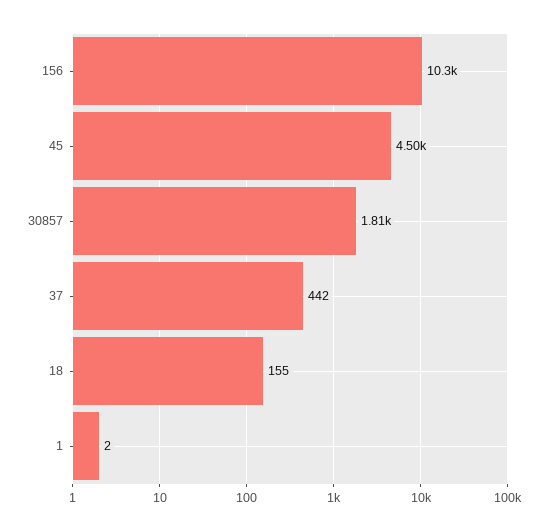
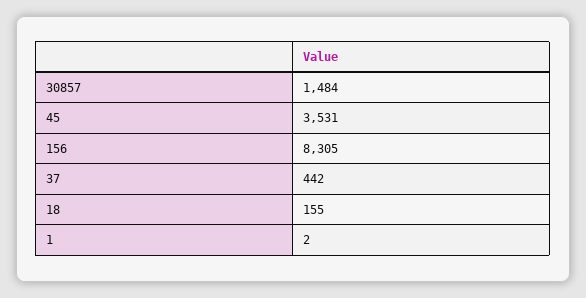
  {
-   "156": 10300,
+   "156": 8305,
-   "45": 4500,
+   "45": 3531,
-   "30857": 1810,
+   "30857": 1484,
    "37": 442,
    "18": 155,
    "1": 2
  }

